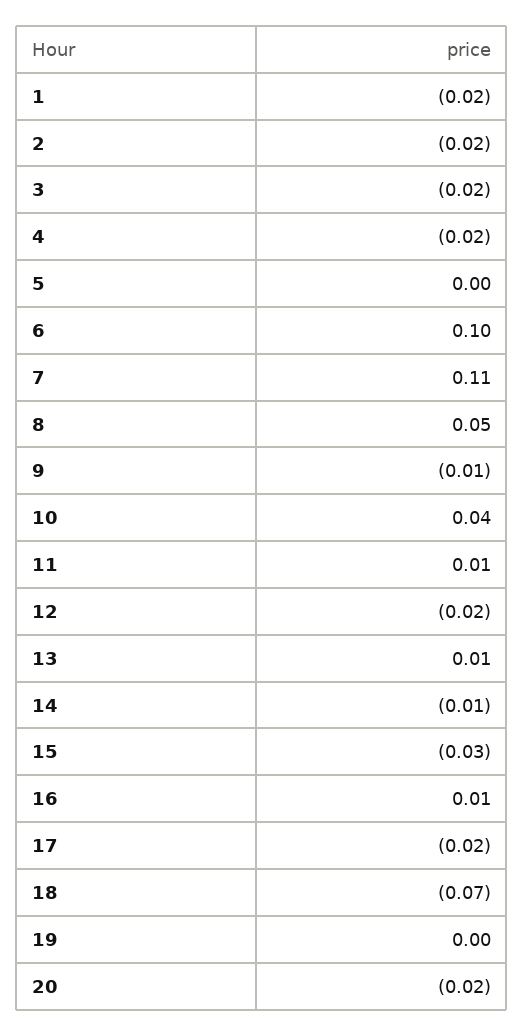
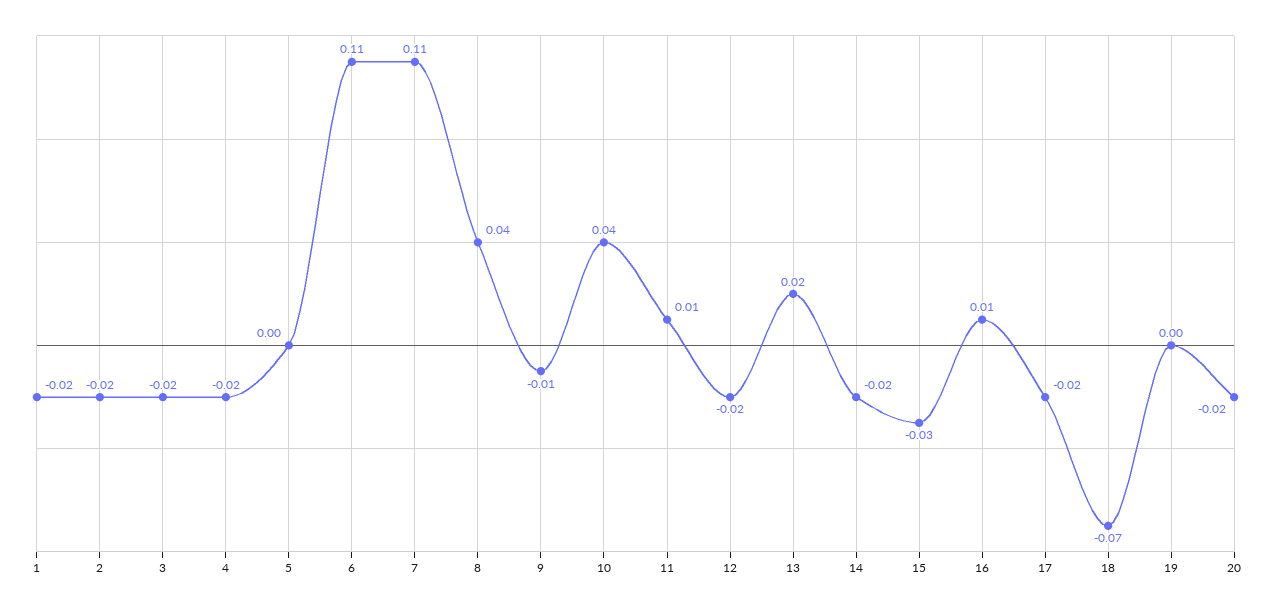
  {
    "1": -0.02,
    "2": -0.02,
    "3": -0.02,
    "4": -0.02,
    "5": 0,
-   "6": 0.1,
+   "6": 0.11,
    "7": 0.11,
-   "8": 0.05,
+   "8": 0.04,
    "9": -0.01,
    "10": 0.04,
    "11": 0.01,
    "12": -0.02,
-   "13": 0.01,
+   "13": 0.02,
-   "14": -0.01,
+   "14": -0.02,
    "15": -0.03,
    "16": 0.01,
    "17": -0.02,
    "18": -0.07,
    "19": 0,
    "20": -0.02
  }

